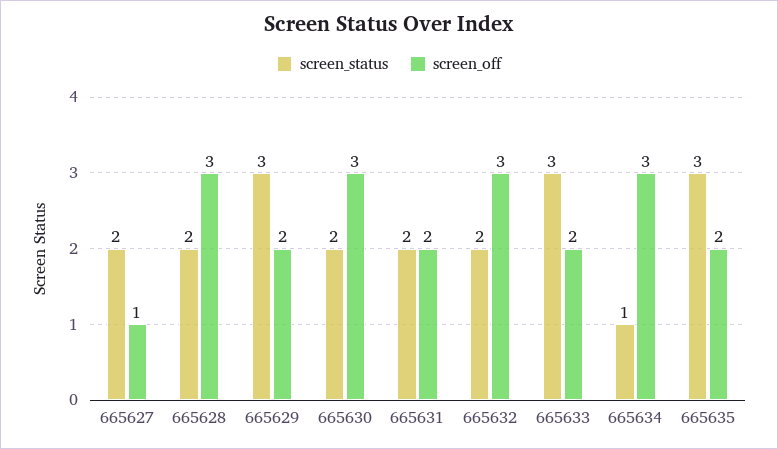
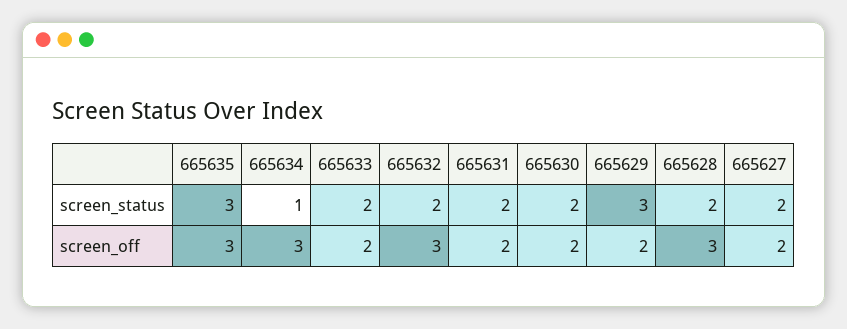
  {
    "screen_status": {
      "665627": 2,
      "665628": 2,
      "665629": 3,
      "665630": 2,
      "665631": 2,
      "665632": 2,
-     "665633": 3,
+     "665633": 2,
      "665634": 1,
      "665635": 3
    },
    "screen_off": {
-     "665627": 1,
+     "665627": 2,
      "665628": 3,
      "665629": 2,
-     "665630": 3,
+     "665630": 2,
      "665631": 2,
      "665632": 3,
      "665633": 2,
      "665634": 3,
-     "665635": 2
+     "665635": 3
    }
  }

